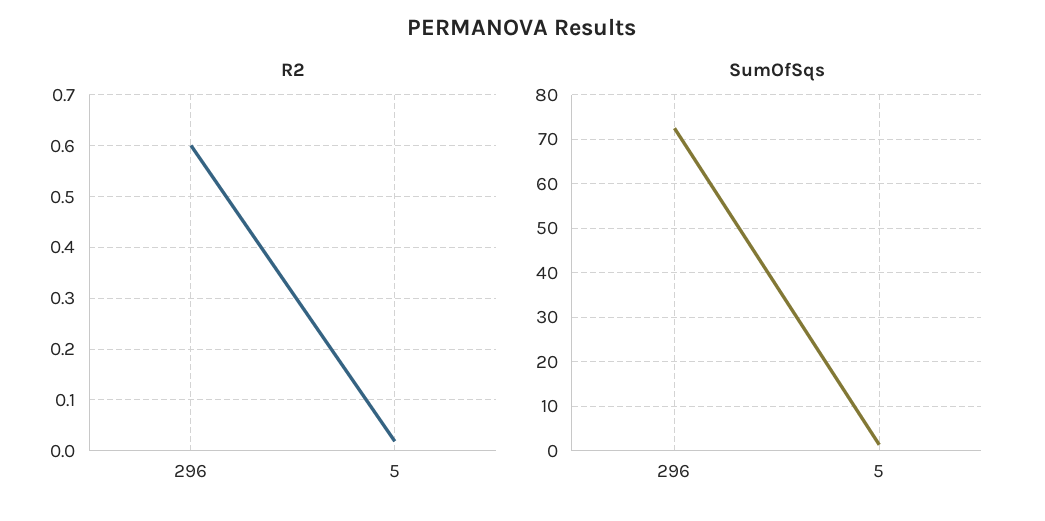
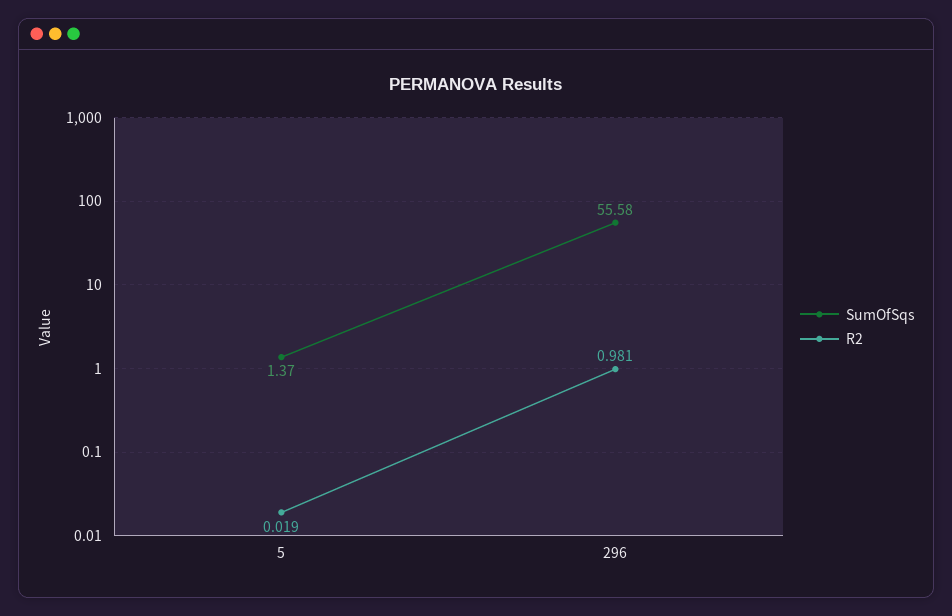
  {
    "R2": {
-     "296": 0.6,
+     "296": 0.981,
      "5": 0.019
    },
    "SumOfSqs": {
-     "296": 72,
+     "296": 55.58,
      "5": 1.37
    }
  }

